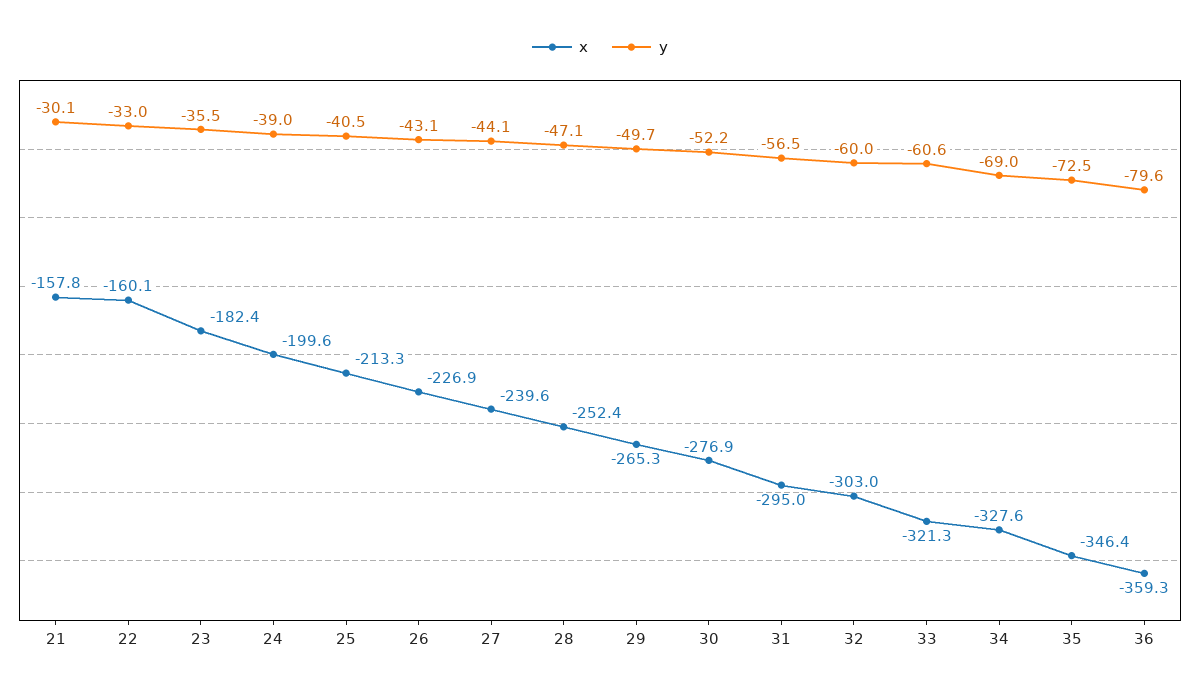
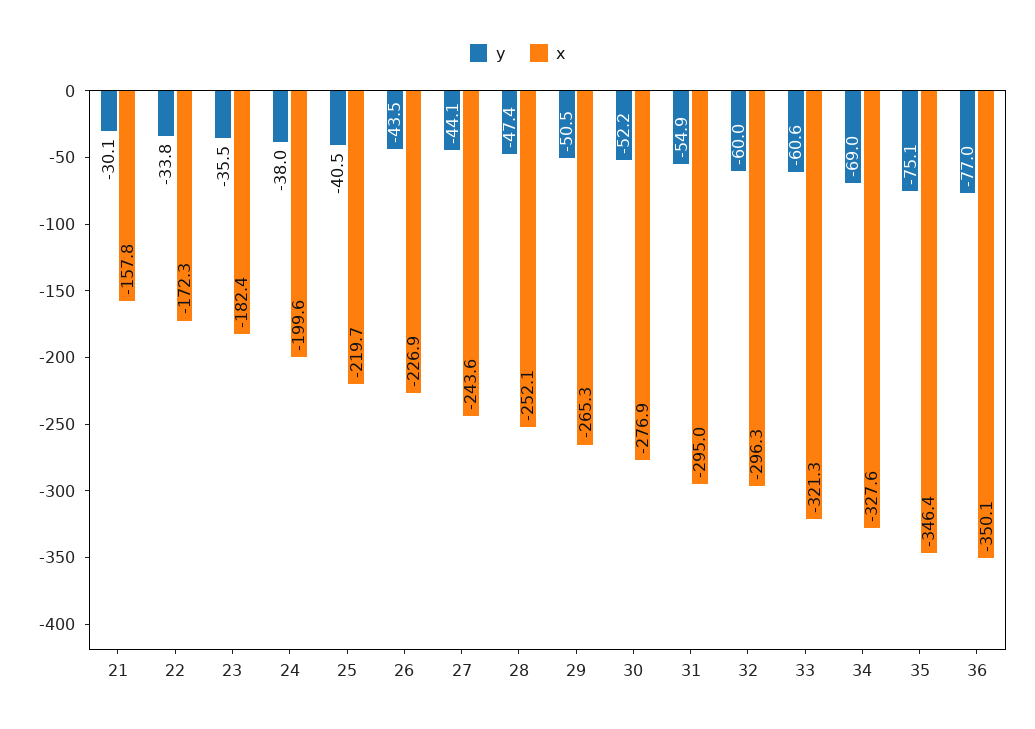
  {
    "x": {
      "21": -157.8,
-     "22": -160.1,
+     "22": -172.3,
      "23": -182.4,
      "24": -199.6,
-     "25": -213.3,
+     "25": -219.7,
      "26": -226.9,
-     "27": -239.6,
+     "27": -243.6,
-     "28": -252.4,
+     "28": -252.1,
      "29": -265.3,
      "30": -276.9,
      "31": -295,
-     "32": -303,
+     "32": -296.3,
      "33": -321.3,
      "34": -327.6,
      "35": -346.4,
-     "36": -359.3
+     "36": -350.1
    },
    "y": {
      "21": -30.1,
-     "22": -33,
+     "22": -33.8,
      "23": -35.5,
-     "24": -39,
+     "24": -38,
      "25": -40.5,
-     "26": -43.1,
+     "26": -43.5,
      "27": -44.1,
-     "28": -47.1,
+     "28": -47.4,
-     "29": -49.7,
+     "29": -50.5,
      "30": -52.2,
-     "31": -56.5,
+     "31": -54.9,
      "32": -60,
      "33": -60.6,
      "34": -69,
-     "35": -72.5,
+     "35": -75.1,
-     "36": -79.6
+     "36": -77
    }
  }

